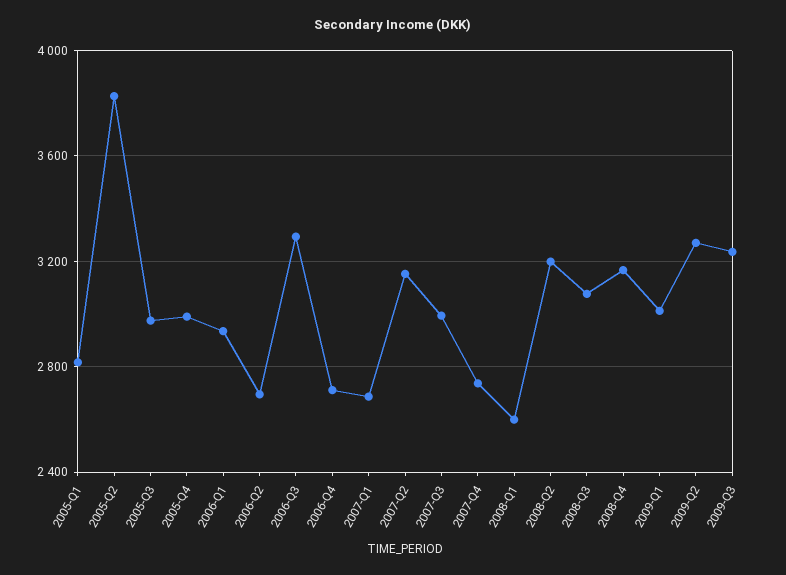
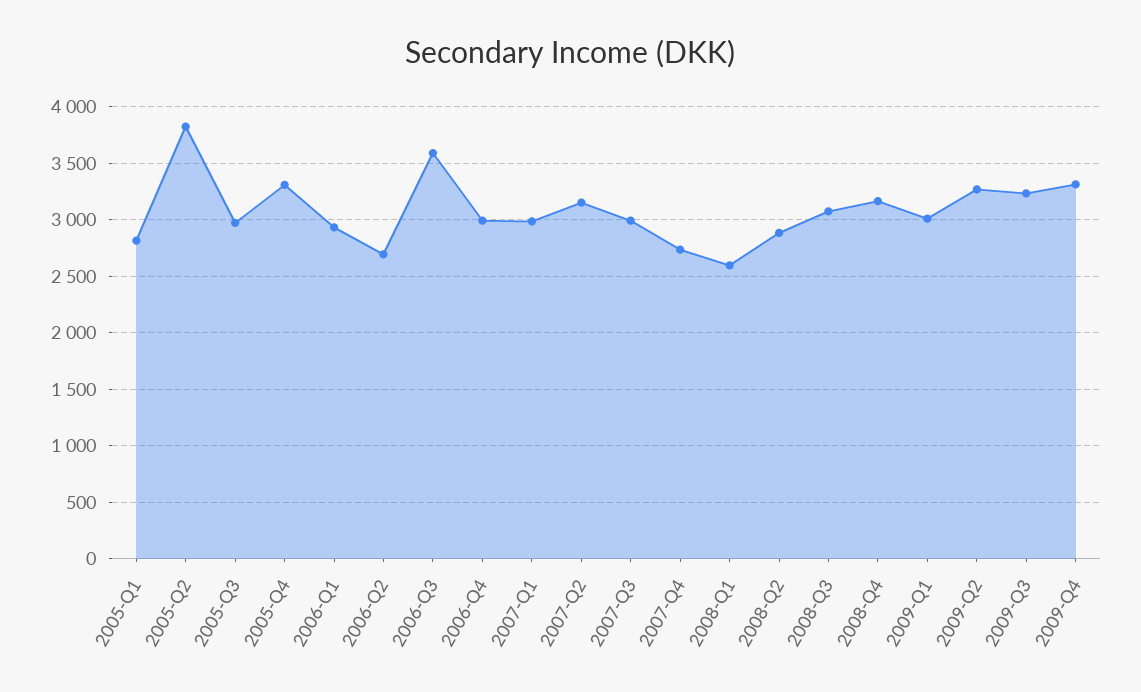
  {
    "2005-Q1": 2800,
    "2005-Q2": 3850,
    "2005-Q3": 3000,
-   "2005-Q4": 3000,
+   "2005-Q4": 3300,
    "2006-Q1": 2950,
    "2006-Q2": 2700,
-   "2006-Q3": 3300,
+   "2006-Q3": 3600,
-   "2006-Q4": 2700,
+   "2006-Q4": 3000,
-   "2007-Q1": 2700,
+   "2007-Q1": 3000,
    "2007-Q2": 3150,
    "2007-Q3": 3000,
    "2007-Q4": 2750,
    "2008-Q1": 2600,
-   "2008-Q2": 3200,
+   "2008-Q2": 2900,
    "2008-Q3": 3100,
    "2008-Q4": 3150,
    "2009-Q1": 3000,
    "2009-Q2": 3250,
-   "2009-Q3": 3250
+   "2009-Q3": 3250,
+   "2009-Q4": 3300
  }

